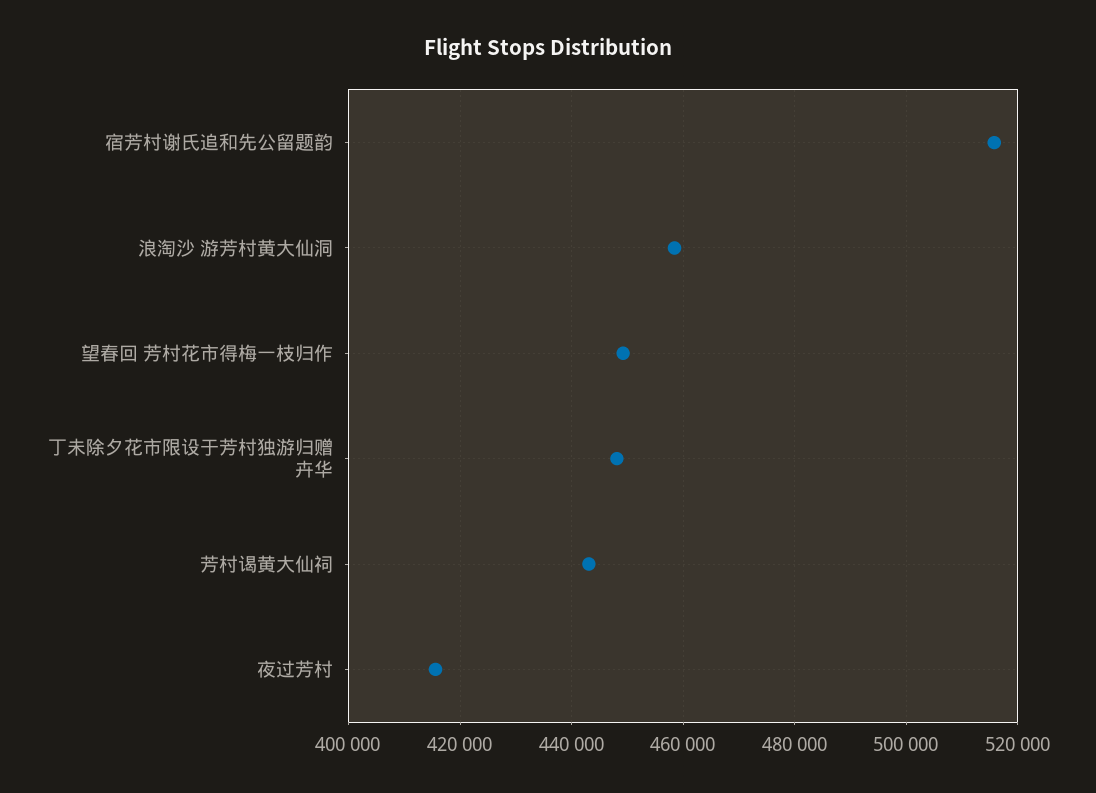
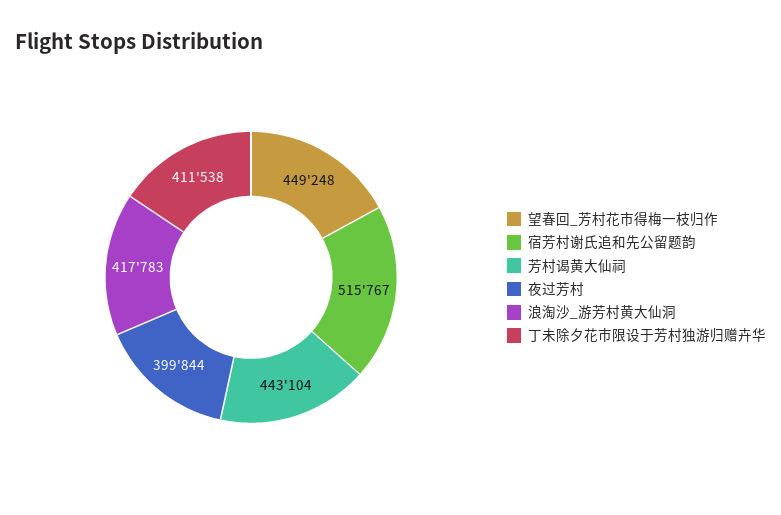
  {
    "宿芳村谢氏追和先公留题韵": 515767,
-   "浪淘沙 游芳村黄大仙洞": 458000,
+   "浪淘沙 游芳村黄大仙洞": 417783,
    "望春回 芳村花市得梅一枝归作": 449248,
-   "丁未除夕花市限设于芳村独游归赠卉华": 448000,
+   "丁未除夕花市限设于芳村独游归赠卉华": 411538,
    "芳村谒黄大仙祠": 443104,
-   "夜过芳村": 416000
+   "夜过芳村": 399844
  }

